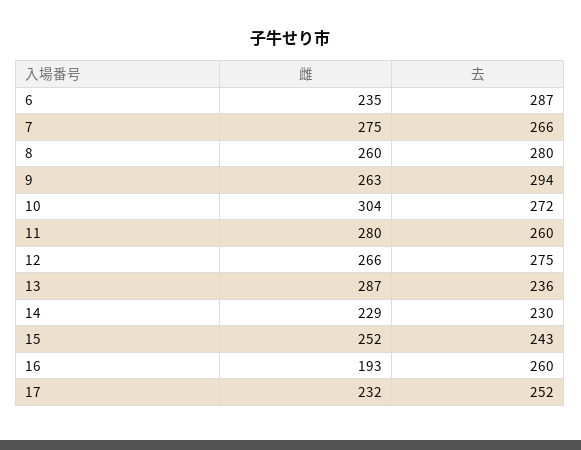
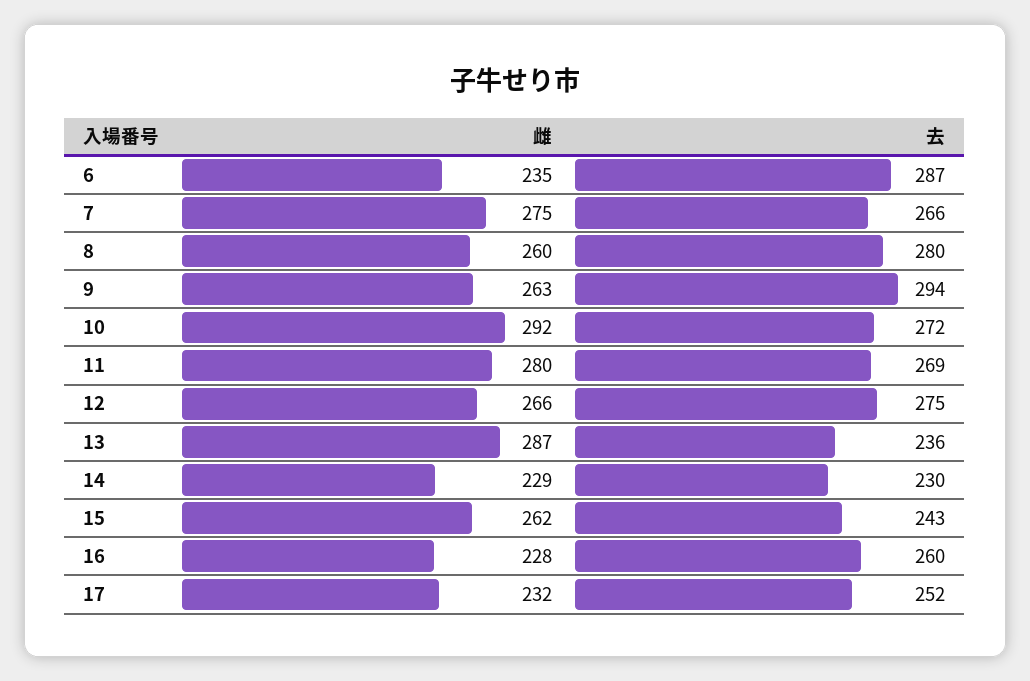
  {
    "雌": {
      "6": 235,
      "7": 275,
      "8": 260,
      "9": 263,
-     "10": 304,
+     "10": 292,
      "11": 280,
      "12": 266,
      "13": 287,
      "14": 229,
-     "15": 252,
+     "15": 262,
-     "16": 193,
+     "16": 228,
      "17": 232
    },
    "去": {
      "6": 287,
      "7": 266,
      "8": 280,
      "9": 294,
      "10": 272,
-     "11": 260,
+     "11": 269,
      "12": 275,
      "13": 236,
      "14": 230,
      "15": 243,
      "16": 260,
      "17": 252
    }
  }

